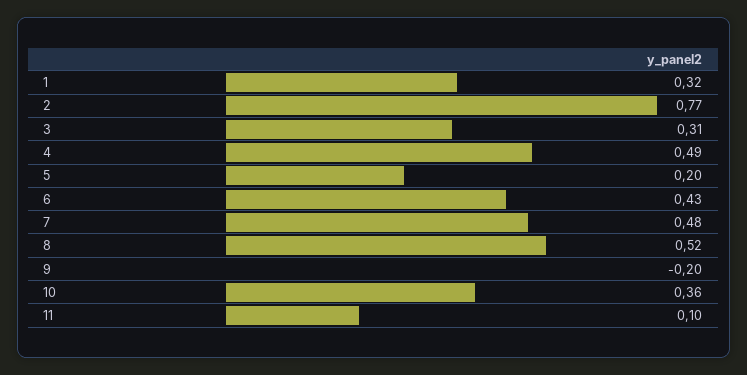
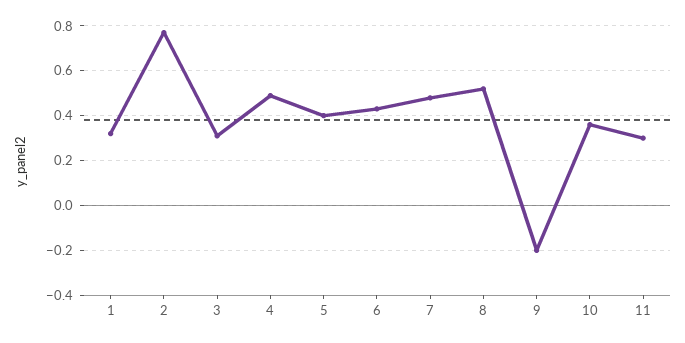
  {
    "1": 0.32,
    "2": 0.77,
    "3": 0.31,
    "4": 0.49,
-   "5": 0.2,
+   "5": 0.4,
    "6": 0.43,
    "7": 0.48,
    "8": 0.52,
    "9": -0.2,
    "10": 0.36,
-   "11": 0.1
+   "11": 0.3
  }

